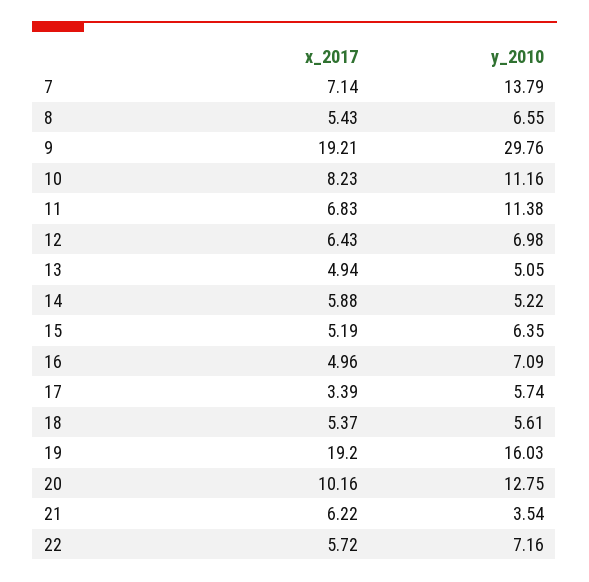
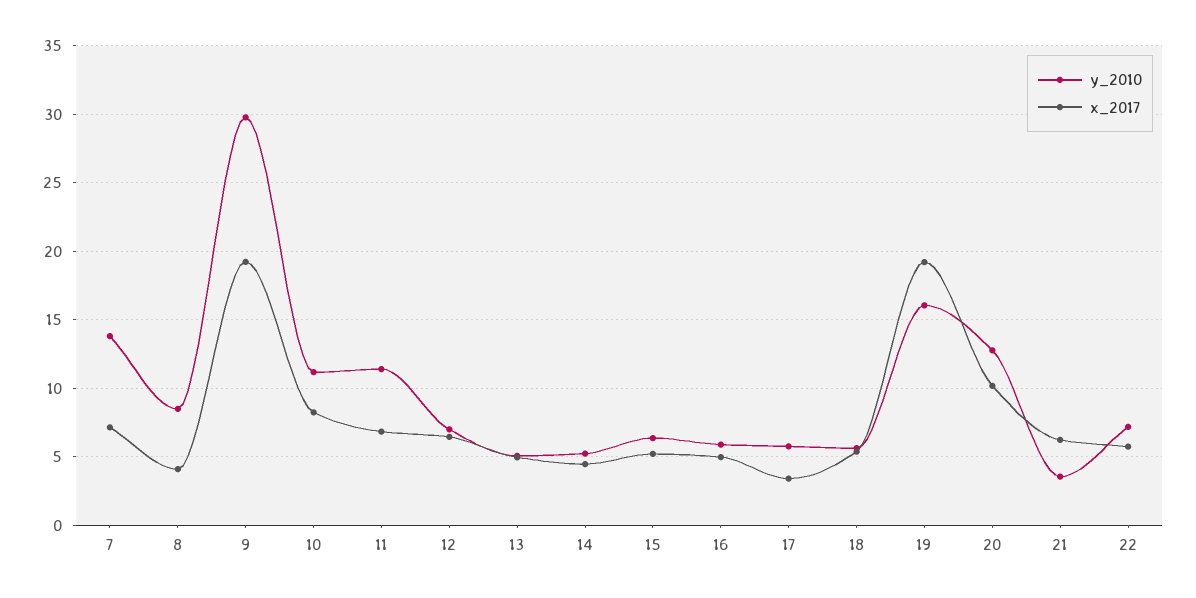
  {
    "x_2017": {
      "7": 7.14,
-     "8": 5.43,
+     "8": 4,
      "9": 19.21,
      "10": 8.23,
      "11": 6.83,
      "12": 6.43,
      "13": 4.94,
-     "14": 5.88,
+     "14": 4.5,
      "15": 5.19,
      "16": 4.96,
      "17": 3.39,
      "18": 5.37,
      "19": 19.2,
      "20": 10.16,
      "21": 6.22,
      "22": 5.72
    },
    "y_2010": {
      "7": 13.79,
-     "8": 6.55,
+     "8": 8.5,
      "9": 29.76,
      "10": 11.16,
      "11": 11.38,
      "12": 6.98,
      "13": 5.05,
      "14": 5.22,
      "15": 6.35,
-     "16": 7.09,
+     "16": 6,
      "17": 5.74,
      "18": 5.61,
      "19": 16.03,
      "20": 12.75,
      "21": 3.54,
      "22": 7.16
    }
  }

